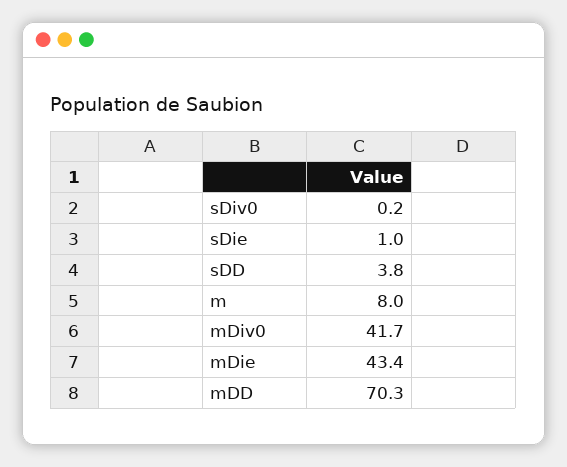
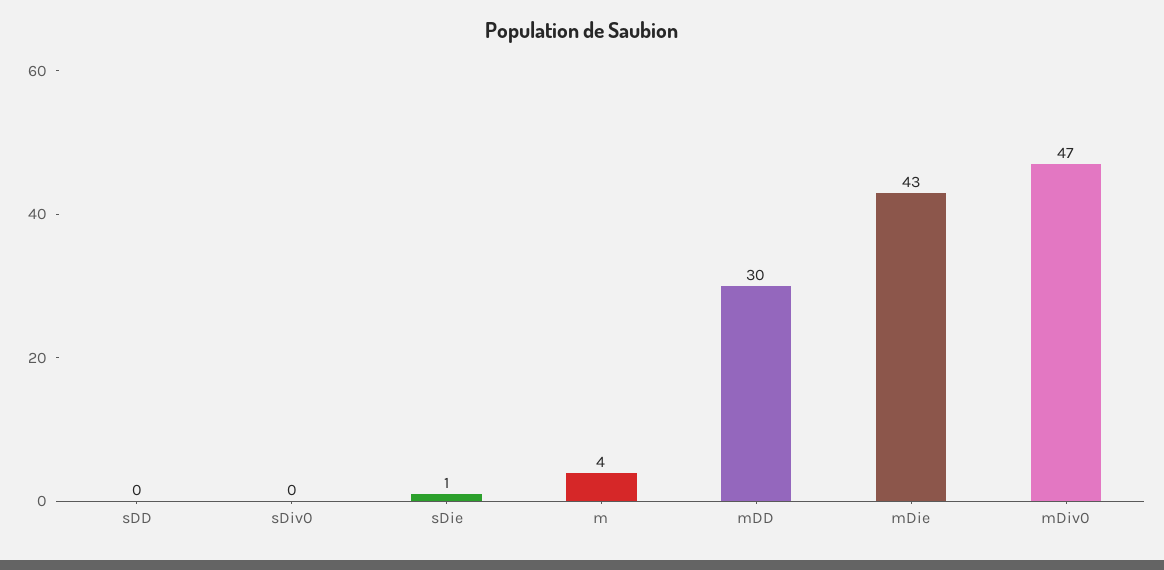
  {
    "sDiv0": 0.2,
    "sDie": 1,
-   "sDD": 3.8,
+   "sDD": 0,
-   "m": 8,
+   "m": 4,
-   "mDiv0": 41.7,
+   "mDiv0": 47,
    "mDie": 43.4,
-   "mDD": 70.3
+   "mDD": 30
  }

